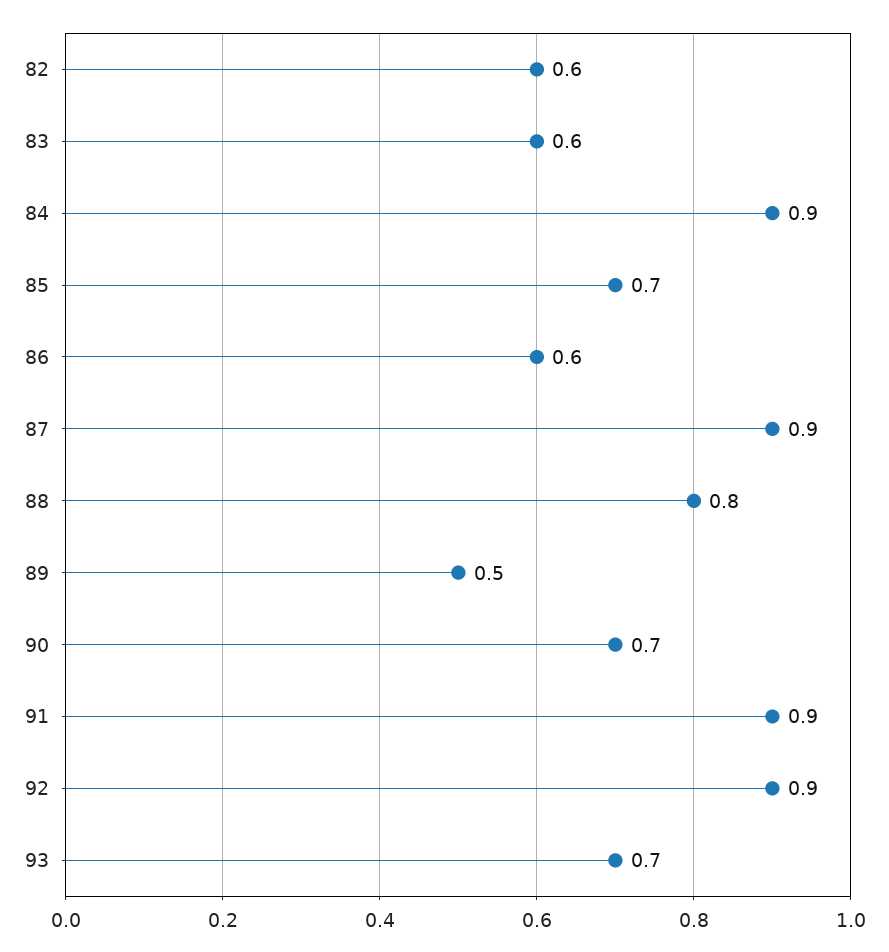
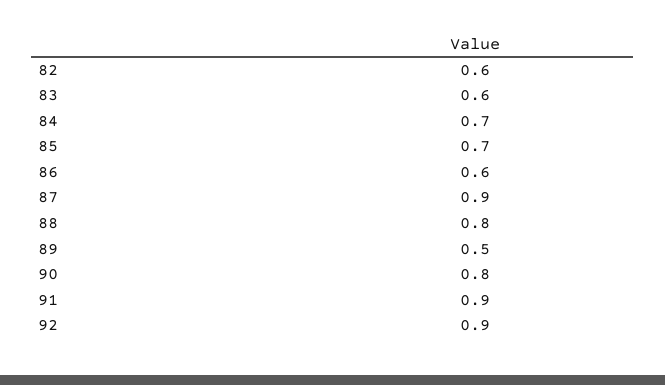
  {
    "82": 0.6,
    "83": 0.6,
-   "84": 0.9,
+   "84": 0.7,
    "85": 0.7,
    "86": 0.6,
    "87": 0.9,
    "88": 0.8,
    "89": 0.5,
-   "90": 0.7,
+   "90": 0.8,
    "91": 0.9,
-   "92": 0.9,
+   "92": 0.9
-   "93": 0.7
  }

